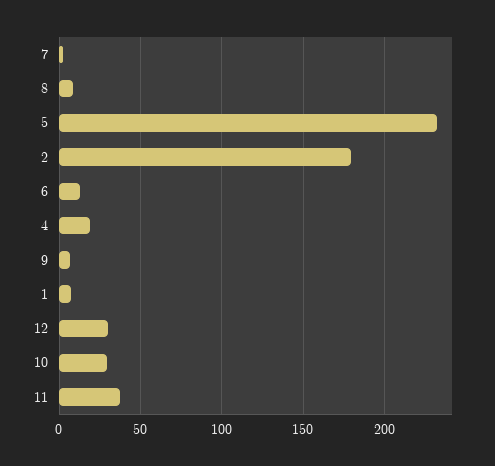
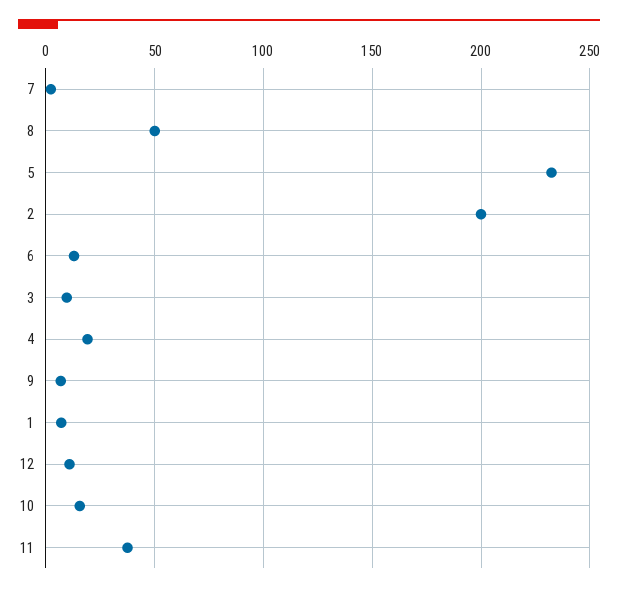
  {
    "7": 0,
-   "8": 10,
+   "8": 50,
    "5": 230,
-   "2": 180,
+   "2": 200,
    "6": 15,
    "4": 20,
    "9": 5,
    "1": 5,
-   "12": 30,
+   "12": 10,
-   "10": 30,
+   "10": 15,
-   "11": 40
+   "11": 40,
+   "3": 10
  }

